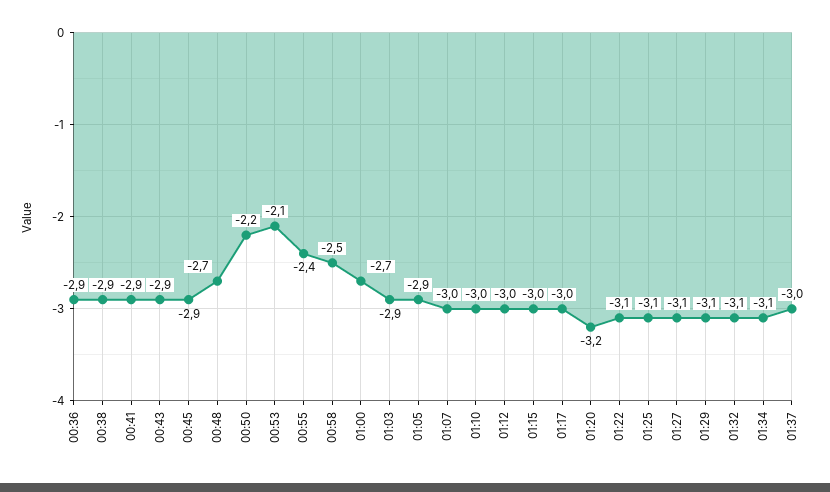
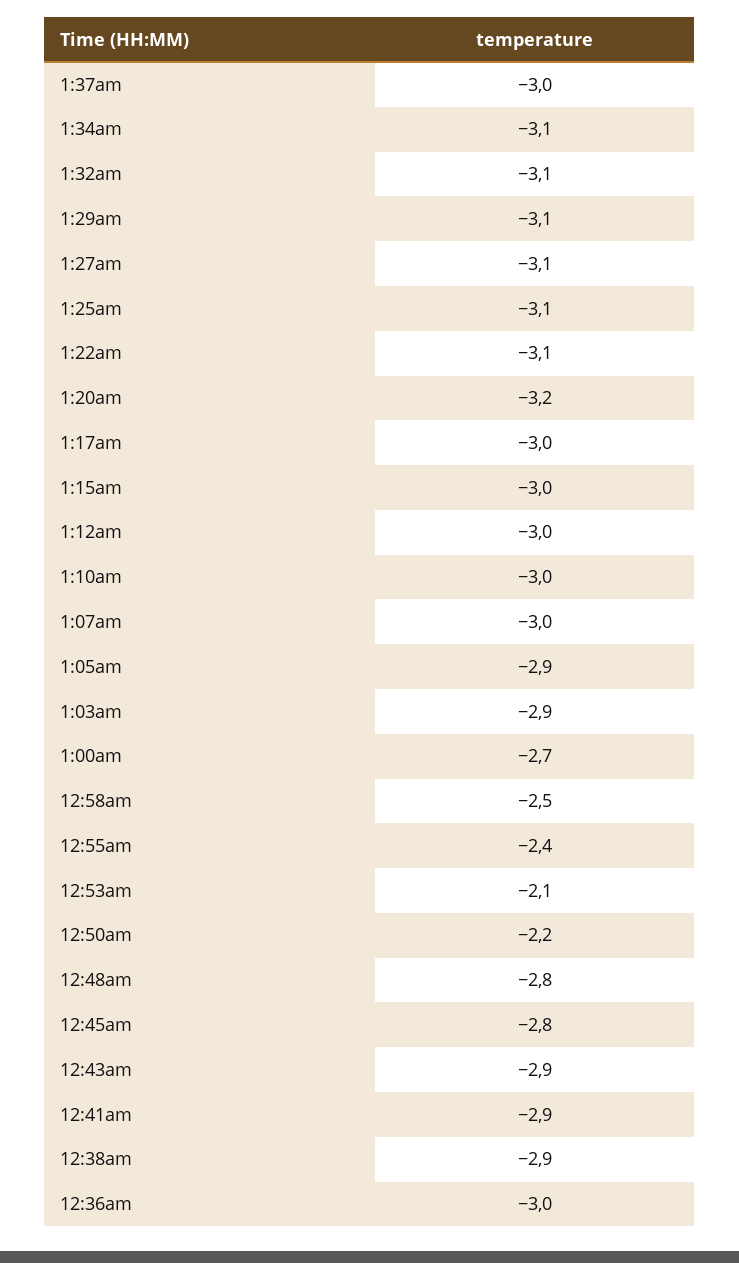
  {
-   "00:36": -2.9,
+   "00:36": -3,
    "00:38": -2.9,
    "00:41": -2.9,
    "00:43": -2.9,
-   "00:45": -2.9,
+   "00:45": -2.8,
-   "00:48": -2.7,
+   "00:48": -2.8,
    "00:50": -2.2,
    "00:53": -2.1,
    "00:55": -2.4,
    "00:58": -2.5,
    "01:00": -2.7,
    "01:03": -2.9,
    "01:05": -2.9,
    "01:07": -3,
    "01:10": -3,
    "01:12": -3,
    "01:15": -3,
    "01:17": -3,
    "01:20": -3.2,
    "01:22": -3.1,
    "01:25": -3.1,
    "01:27": -3.1,
    "01:29": -3.1,
    "01:32": -3.1,
    "01:34": -3.1,
    "01:37": -3
  }

